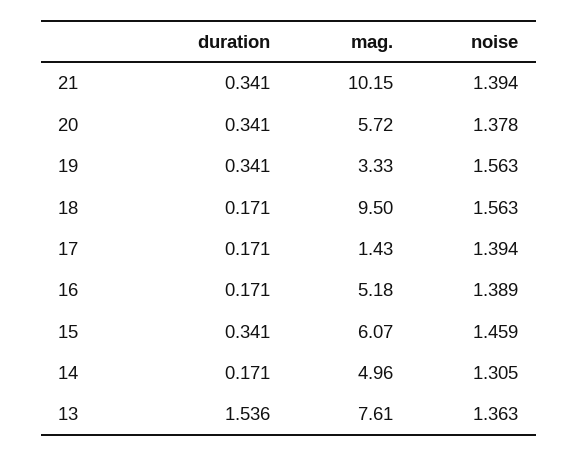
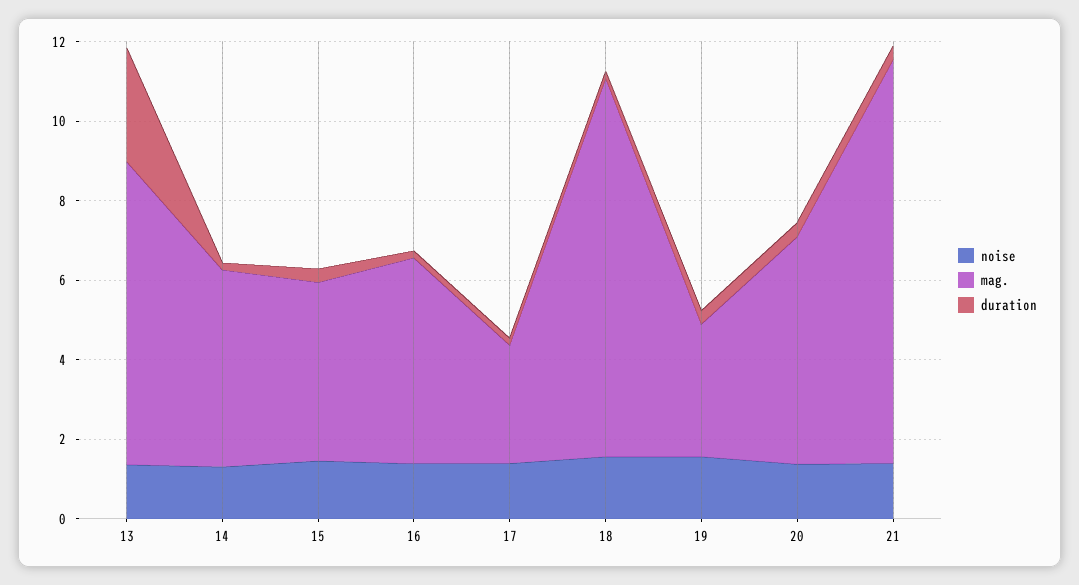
  {
    "duration": {
      "21": 0.341,
      "20": 0.341,
      "19": 0.341,
      "18": 0.171,
      "17": 0.171,
      "16": 0.171,
      "15": 0.341,
      "14": 0.171,
-     "13": 1.536
+     "13": 3
    },
    "mag.": {
      "21": 10.15,
      "20": 5.72,
      "19": 3.33,
      "18": 9.5,
-     "17": 1.43,
+     "17": 3,
      "16": 5.18,
-     "15": 6.07,
+     "15": 4.5,
      "14": 4.96,
      "13": 7.61
    },
    "noise": {
      "21": 1.394,
      "20": 1.378,
      "19": 1.563,
      "18": 1.563,
      "17": 1.394,
      "16": 1.389,
      "15": 1.459,
      "14": 1.305,
      "13": 1.363
    }
  }

